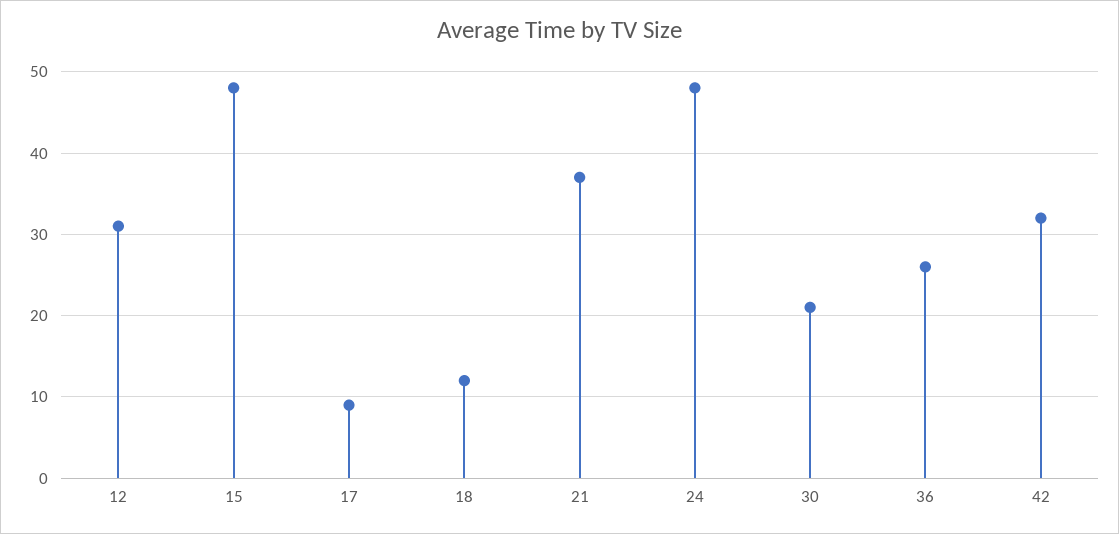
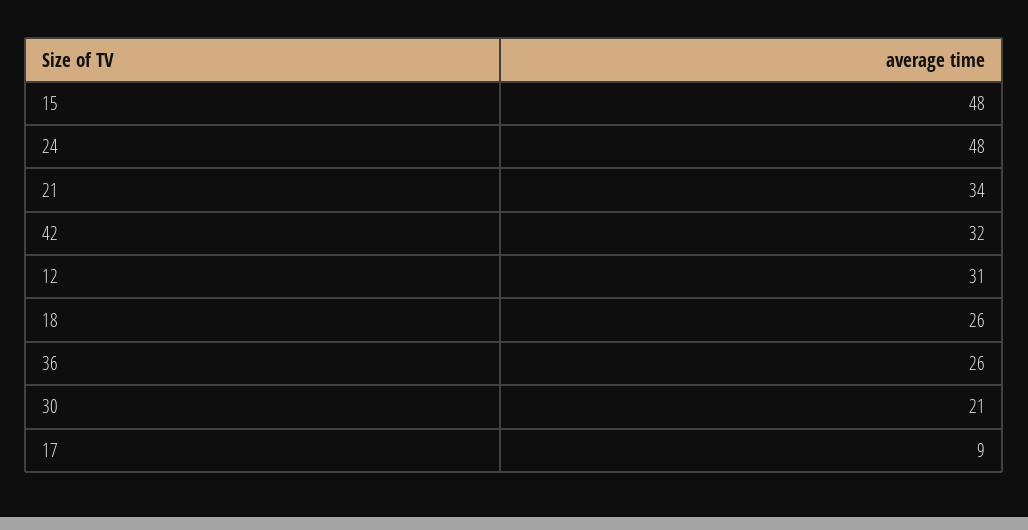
  {
    "12": 31,
    "15": 48,
    "17": 9,
-   "18": 12,
+   "18": 26,
-   "21": 37,
+   "21": 34,
    "24": 48,
    "30": 21,
    "36": 26,
    "42": 32
  }

